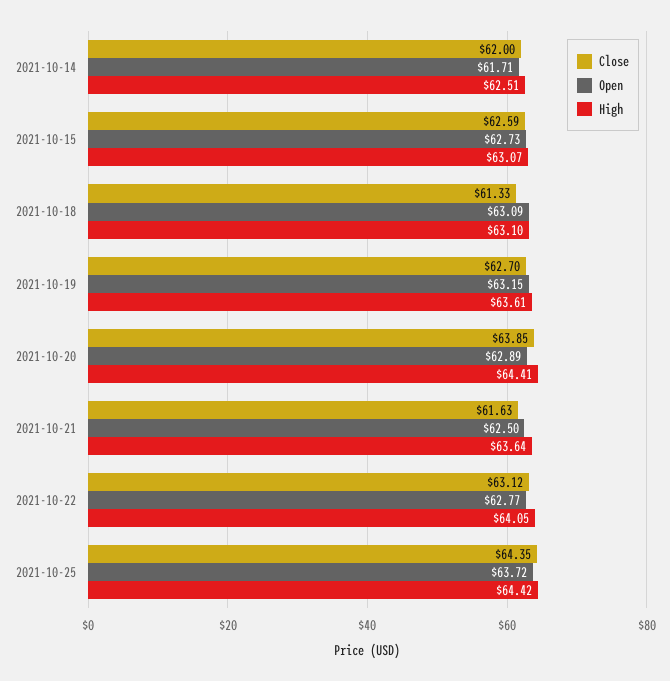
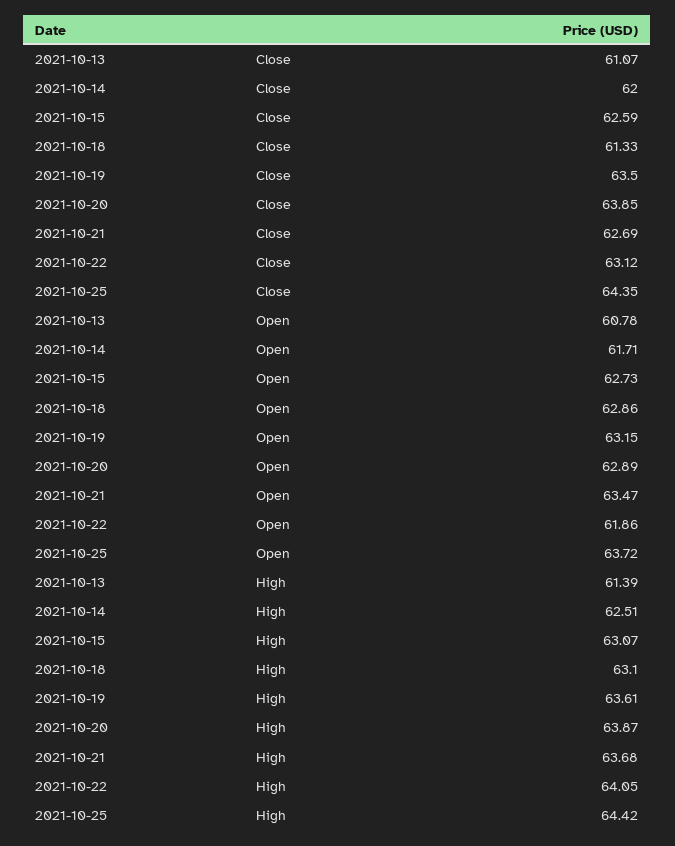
  {
    "Close": {
      "2021-10-14": 62,
      "2021-10-15": 62.59,
      "2021-10-18": 61.33,
-     "2021-10-19": 62.7,
+     "2021-10-19": 63.5,
      "2021-10-20": 63.85,
-     "2021-10-21": 61.63,
+     "2021-10-21": 62.69,
      "2021-10-22": 63.12,
-     "2021-10-25": 64.35
+     "2021-10-25": 64.35,
+     "2021-10-13": 61.07
    },
    "Open": {
      "2021-10-14": 61.71,
      "2021-10-15": 62.73,
-     "2021-10-18": 63.09,
+     "2021-10-18": 62.86,
      "2021-10-19": 63.15,
      "2021-10-20": 62.89,
-     "2021-10-21": 62.5,
+     "2021-10-21": 63.47,
-     "2021-10-22": 62.77,
+     "2021-10-22": 61.86,
-     "2021-10-25": 63.72
+     "2021-10-25": 63.72,
+     "2021-10-13": 60.78
    },
    "High": {
      "2021-10-14": 62.51,
      "2021-10-15": 63.07,
      "2021-10-18": 63.1,
      "2021-10-19": 63.61,
-     "2021-10-20": 64.41,
+     "2021-10-20": 63.87,
-     "2021-10-21": 63.64,
+     "2021-10-21": 63.68,
      "2021-10-22": 64.05,
-     "2021-10-25": 64.42
+     "2021-10-25": 64.42,
+     "2021-10-13": 61.39
    }
  }

